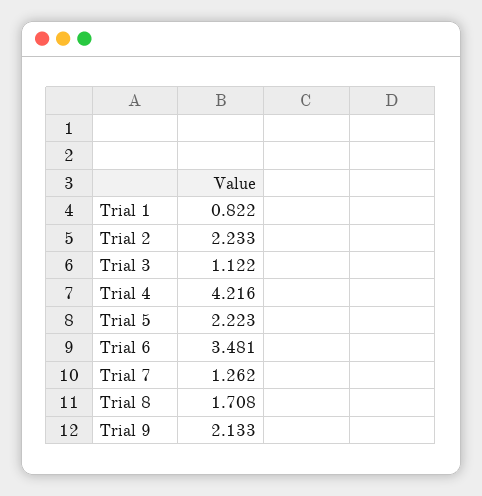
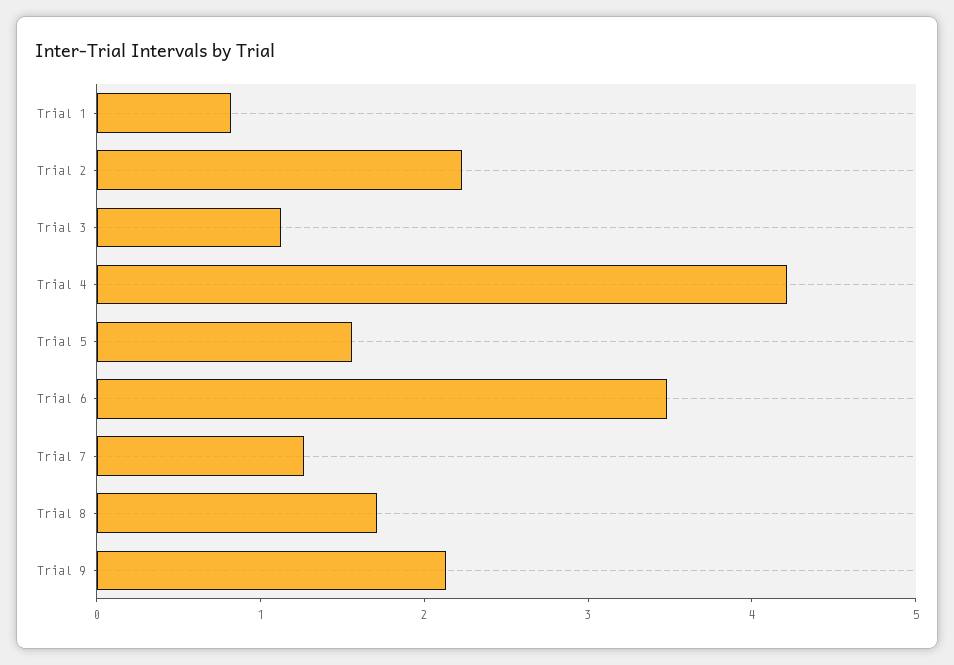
  {
    "Trial 1": 0.822,
    "Trial 2": 2.233,
    "Trial 3": 1.122,
    "Trial 4": 4.216,
-   "Trial 5": 2.223,
+   "Trial 5": 1.6,
    "Trial 6": 3.481,
    "Trial 7": 1.262,
    "Trial 8": 1.708,
    "Trial 9": 2.133
  }

